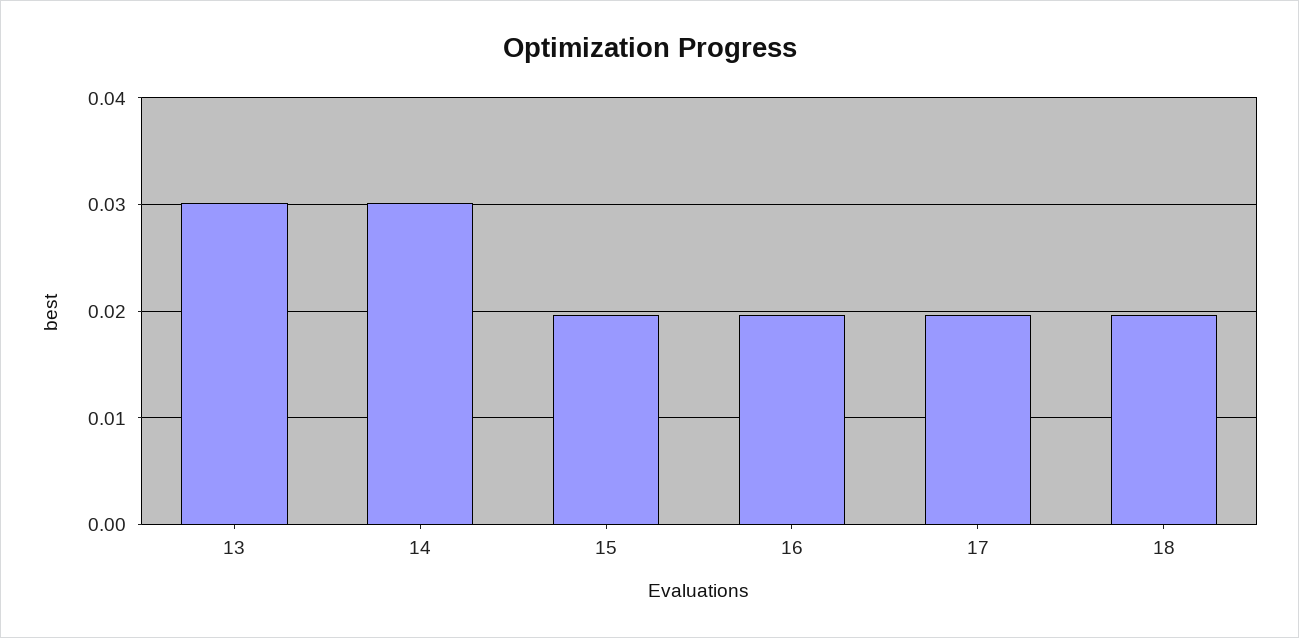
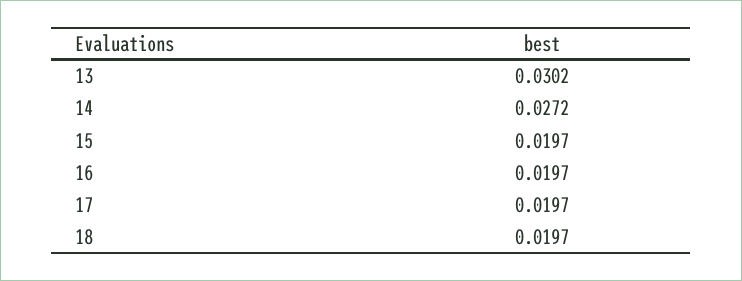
  {
    "13": 0.0302,
-   "14": 0.03,
+   "14": 0.0272,
    "15": 0.0197,
    "16": 0.0197,
    "17": 0.0197,
    "18": 0.0197
  }

